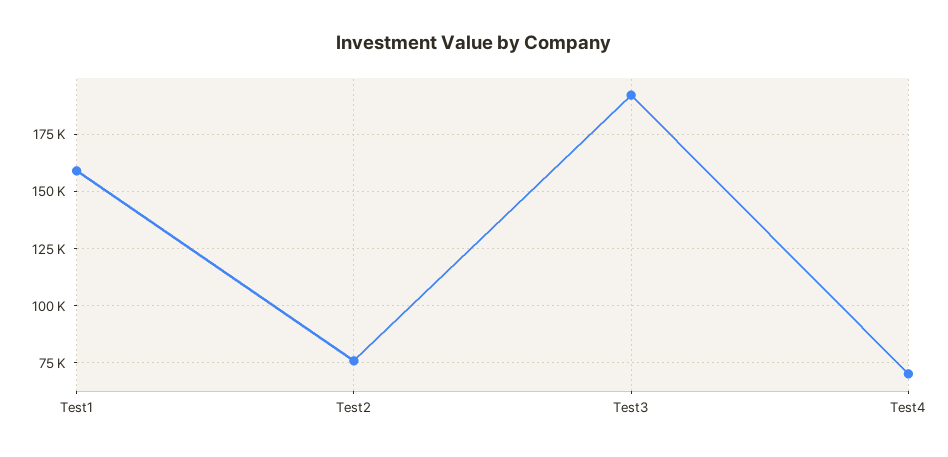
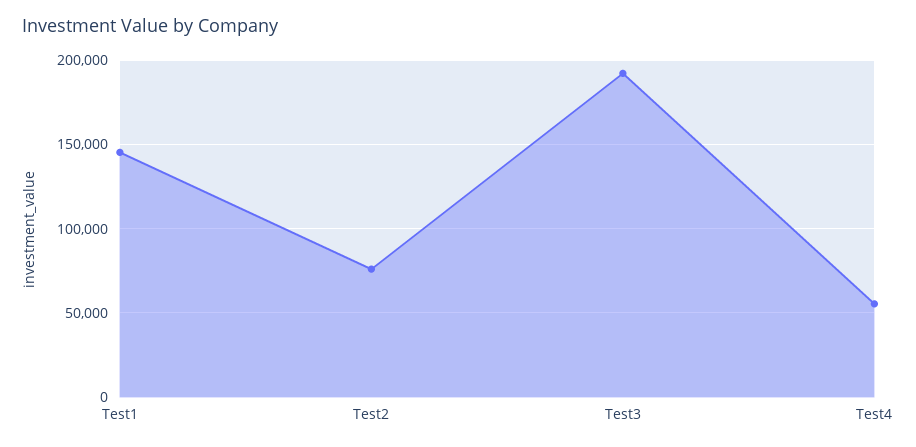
  {
-   "Test1": 160000,
+   "Test1": 145000,
    "Test2": 75000,
    "Test3": 190000,
-   "Test4": 70000
+   "Test4": 55000
  }

